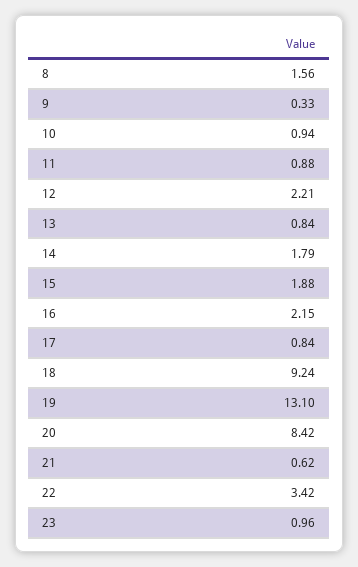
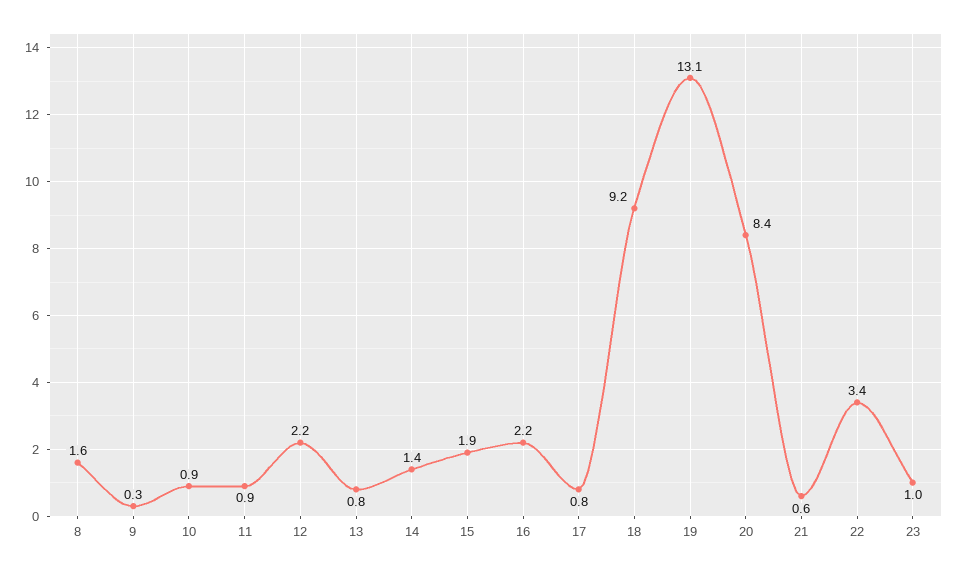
  {
    "8": 1.56,
    "9": 0.33,
    "10": 0.94,
    "11": 0.88,
    "12": 2.21,
    "13": 0.84,
-   "14": 1.79,
+   "14": 1.4,
    "15": 1.88,
    "16": 2.15,
    "17": 0.84,
    "18": 9.24,
    "19": 13.1,
    "20": 8.42,
    "21": 0.62,
    "22": 3.42,
    "23": 0.96
  }

